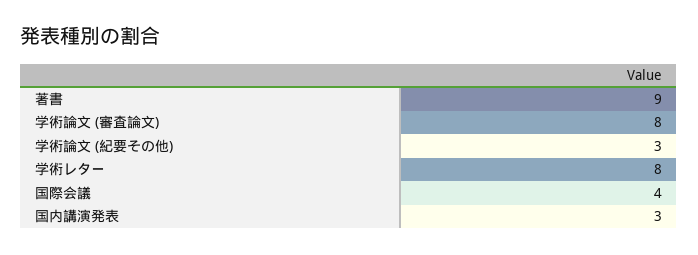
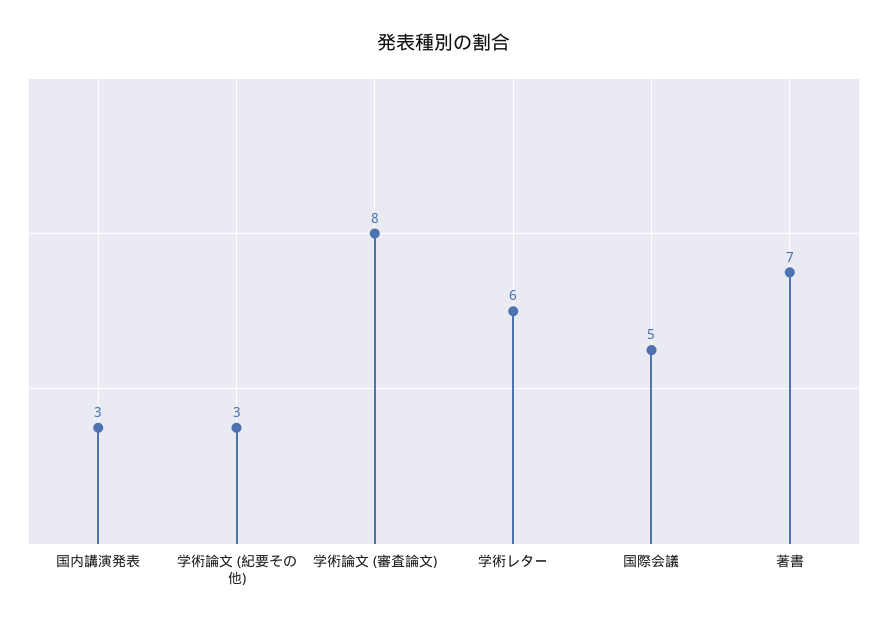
  {
-   "著書": 9,
+   "著書": 7,
    "学術論文 (審査論文)": 8,
    "学術論文 (紀要その他)": 3,
-   "学術レター": 8,
+   "学術レター": 6,
-   "国際会議": 4,
+   "国際会議": 5,
    "国内講演発表": 3
  }

